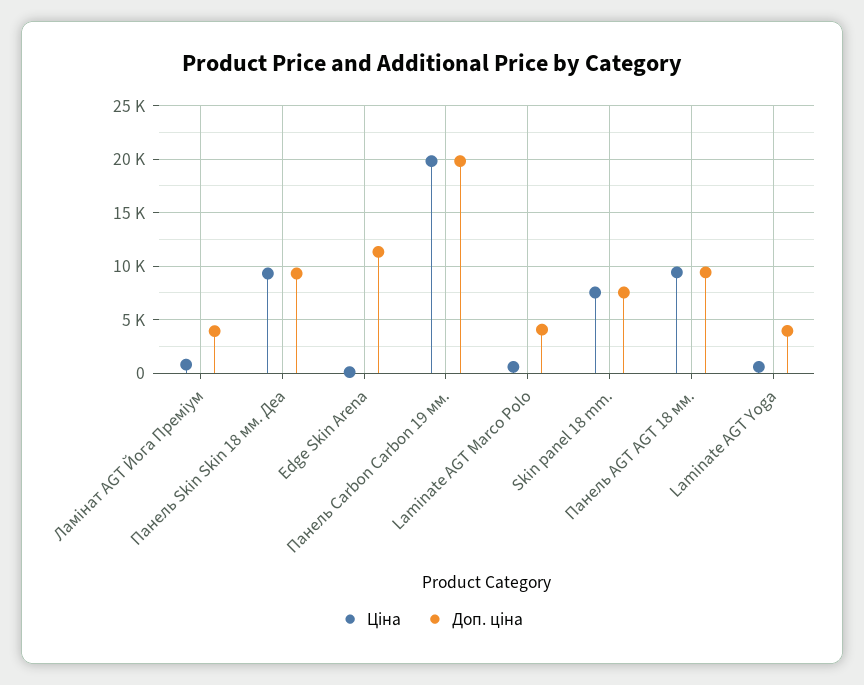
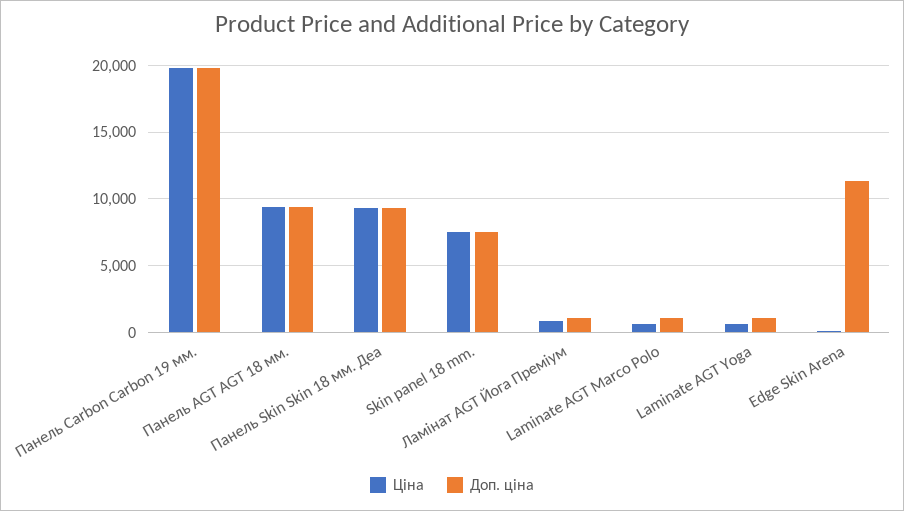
  {
    "Ціна": {
      "Ламінат AGT Йога Преміум": 1000,
      "Панель Skin Skin 18 мм. Деа": 9500,
      "Edge Skin Arena": 0,
      "Панель Carbon Carbon 19 мм.": 20000,
      "Laminate AGT Marco Polo": 500,
      "Skin panel 18 mm.": 7500,
      "Панель AGT AGT 18 мм.": 9500,
      "Laminate AGT Yoga": 500
    },
    "Доп. ціна": {
-     "Ламінат AGT Йога Преміум": 4000,
+     "Ламінат AGT Йога Преміум": 1000,
      "Панель Skin Skin 18 мм. Деа": 9500,
      "Edge Skin Arena": 11500,
      "Панель Carbon Carbon 19 мм.": 20000,
-     "Laminate AGT Marco Polo": 4000,
+     "Laminate AGT Marco Polo": 1000,
      "Skin panel 18 mm.": 7500,
      "Панель AGT AGT 18 мм.": 9500,
-     "Laminate AGT Yoga": 4000
+     "Laminate AGT Yoga": 1000
    }
  }

